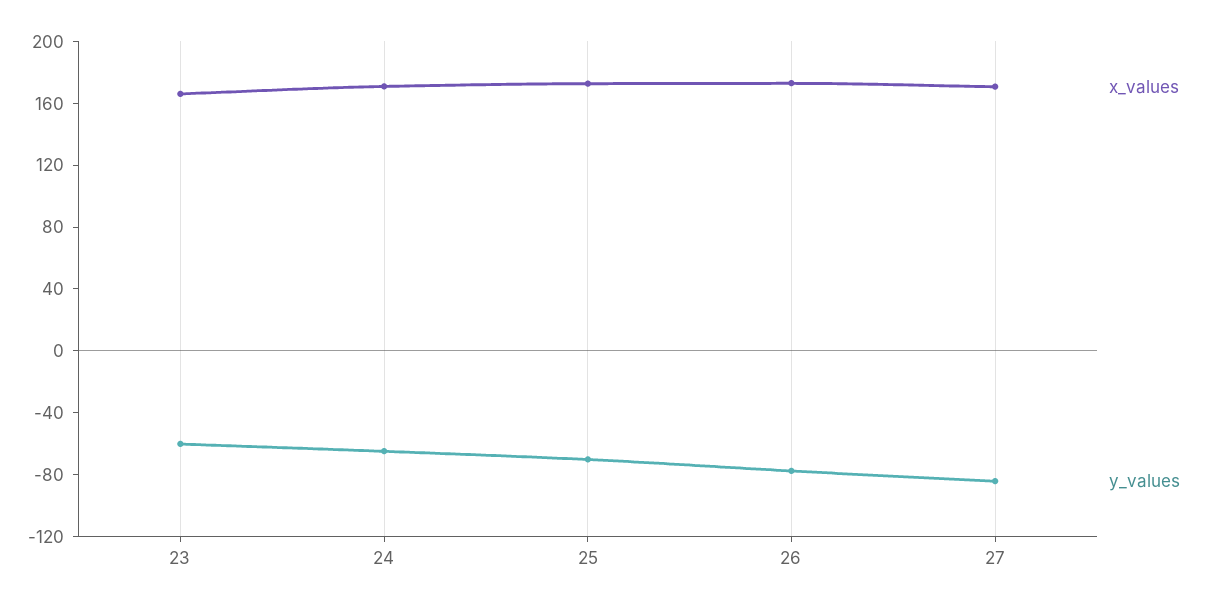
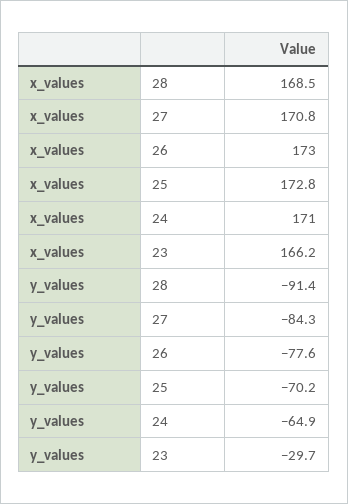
  {
    "x_values": {
      "23": 166.2,
      "24": 171,
      "25": 172.8,
      "26": 173,
-     "27": 170.8
+     "27": 170.8,
+     "28": 168.5
    },
    "y_values": {
-     "23": -60,
+     "23": -29.7,
      "24": -64.9,
      "25": -70.2,
      "26": -77.6,
-     "27": -84.3
+     "27": -84.3,
+     "28": -91.4
    }
  }

